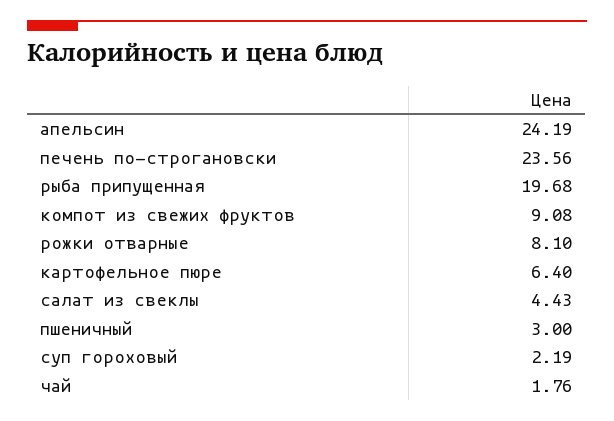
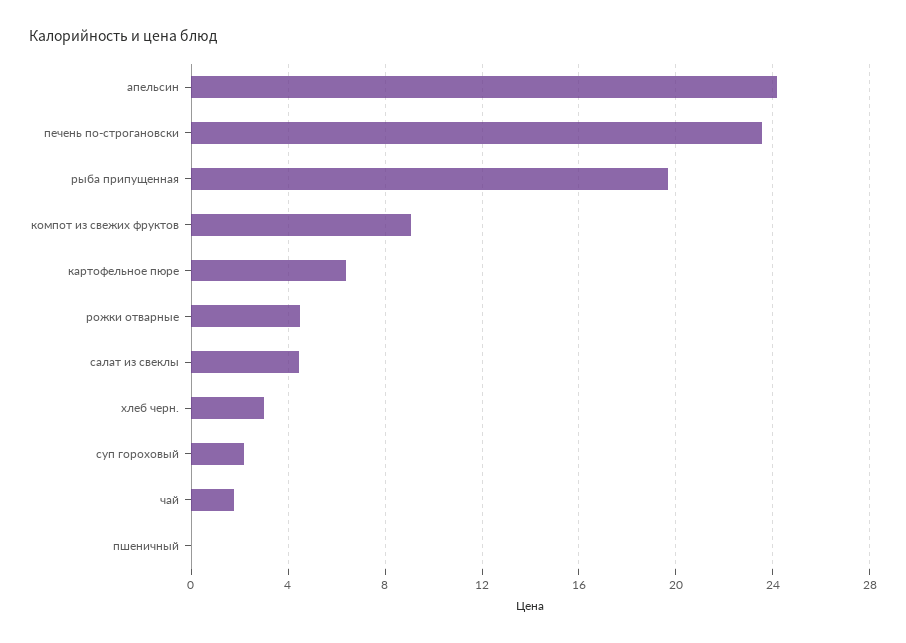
  {
    "апельсин": 24.19,
    "печень по-строгановски": 23.56,
    "рыба припущенная": 19.68,
    "компот из свежих фруктов": 9.08,
-   "рожки отварные": 8.1,
+   "рожки отварные": 4.5,
    "картофельное пюре": 6.4,
    "салат из свеклы": 4.43,
-   "пшеничный": 3,
+   "пшеничный": 0,
    "суп гороховый": 2.19,
-   "чай": 1.76
+   "чай": 1.76,
+   "хлеб черн.": 3
  }

